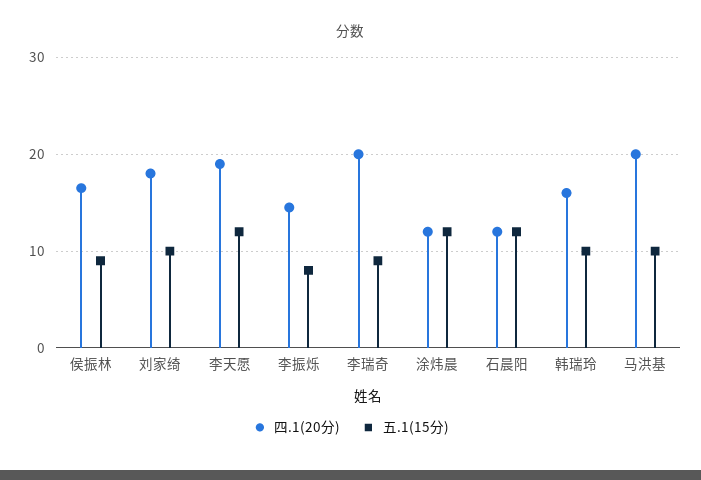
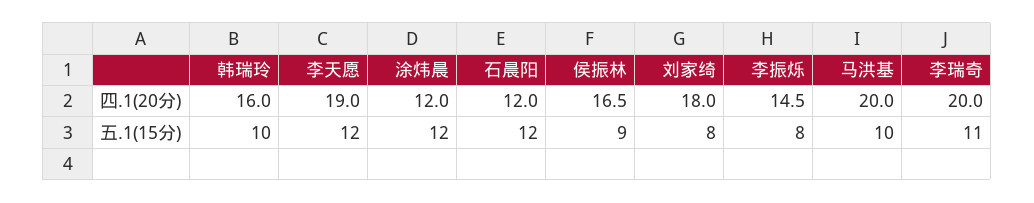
  {
    "四.1(20分)": {
      "侯振林": 16.5,
      "刘家绮": 18,
      "李天愿": 19,
      "李振烁": 14.5,
      "李瑞奇": 20,
      "涂炜晨": 12,
      "石晨阳": 12,
      "韩瑞玲": 16,
      "马洪基": 20
    },
    "五.1(15分)": {
      "侯振林": 9,
-     "刘家绮": 10,
+     "刘家绮": 8,
      "李天愿": 12,
      "李振烁": 8,
-     "李瑞奇": 9,
+     "李瑞奇": 11,
      "涂炜晨": 12,
      "石晨阳": 12,
      "韩瑞玲": 10,
      "马洪基": 10
    }
  }

